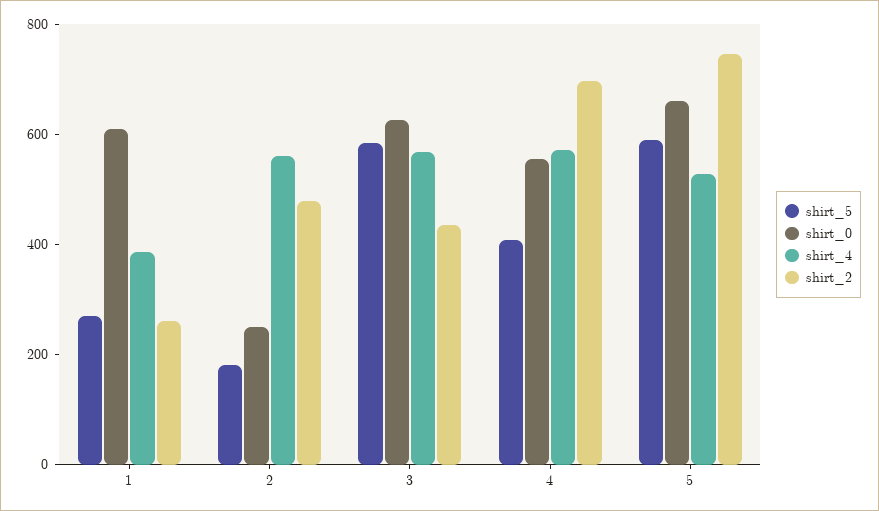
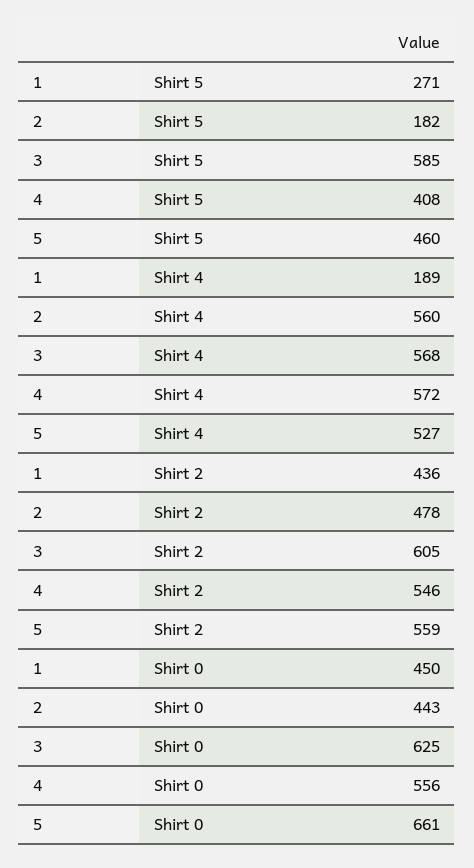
  {
    "shirt_5": {
      "1": 271,
      "2": 182,
      "3": 585,
      "4": 408,
-     "5": 600
+     "5": 460
    },
    "shirt_0": {
-     "1": 600,
+     "1": 450,
-     "2": 250,
+     "2": 443,
      "3": 625,
      "4": 556,
      "5": 661
    },
    "shirt_4": {
-     "1": 400,
+     "1": 189,
      "2": 560,
      "3": 568,
      "4": 572,
      "5": 527
    },
    "shirt_2": {
-     "1": 250,
+     "1": 436,
      "2": 478,
-     "3": 450,
+     "3": 605,
-     "4": 700,
+     "4": 546,
-     "5": 750
+     "5": 559
    }
  }

